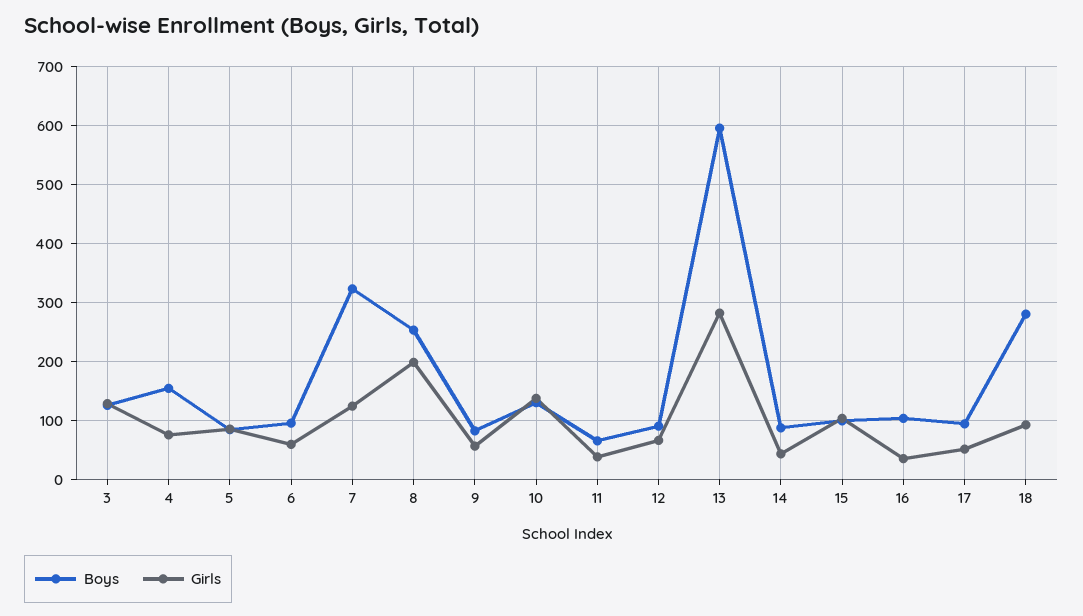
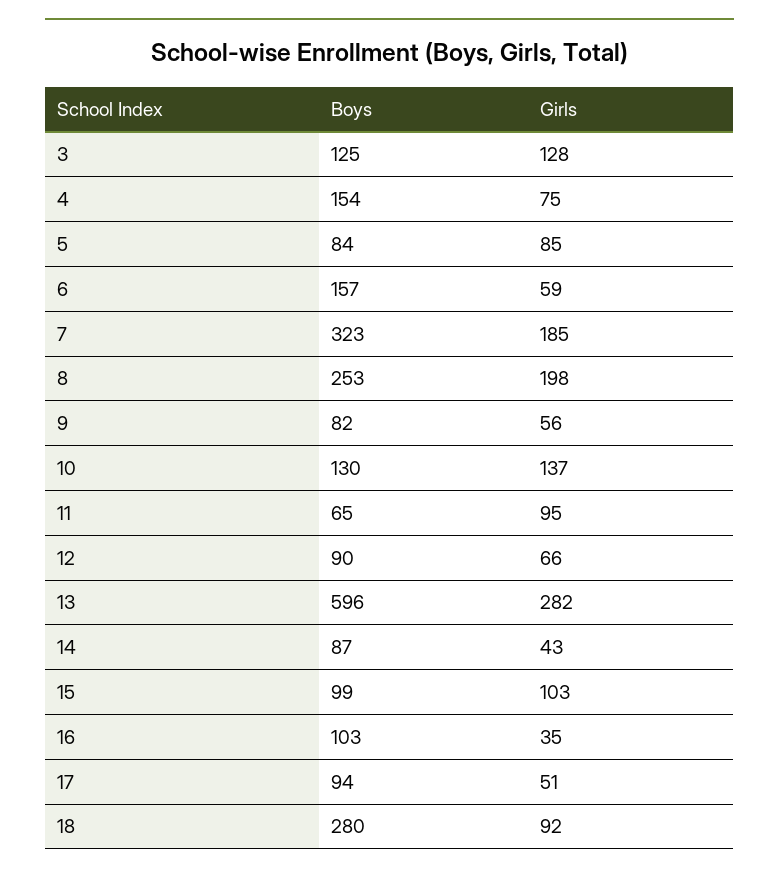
  {
    "Boys": {
      "3": 125,
      "4": 154,
      "5": 84,
-     "6": 100,
+     "6": 157,
      "7": 323,
      "8": 253,
      "9": 82,
      "10": 130,
      "11": 65,
      "12": 90,
      "13": 596,
      "14": 87,
      "15": 99,
      "16": 103,
      "17": 94,
      "18": 280
    },
    "Girls": {
      "3": 128,
      "4": 75,
      "5": 85,
      "6": 59,
-     "7": 120,
+     "7": 185,
      "8": 198,
      "9": 56,
      "10": 137,
-     "11": 40,
+     "11": 95,
      "12": 66,
      "13": 282,
      "14": 43,
      "15": 103,
      "16": 35,
      "17": 51,
      "18": 92
    }
  }

